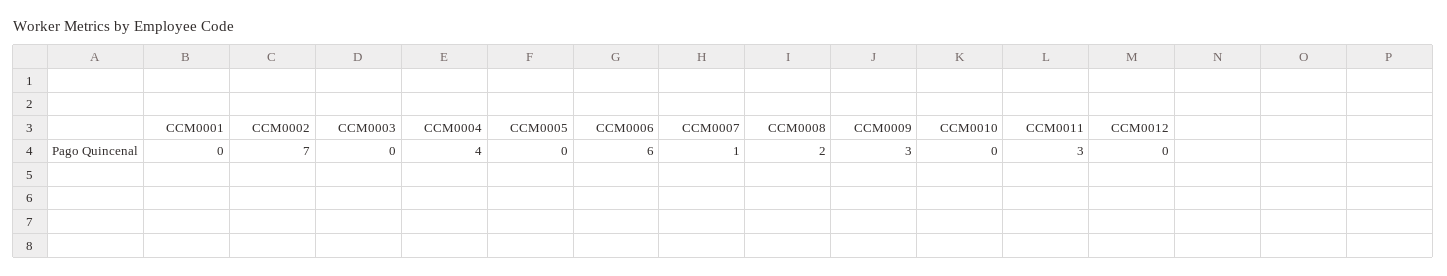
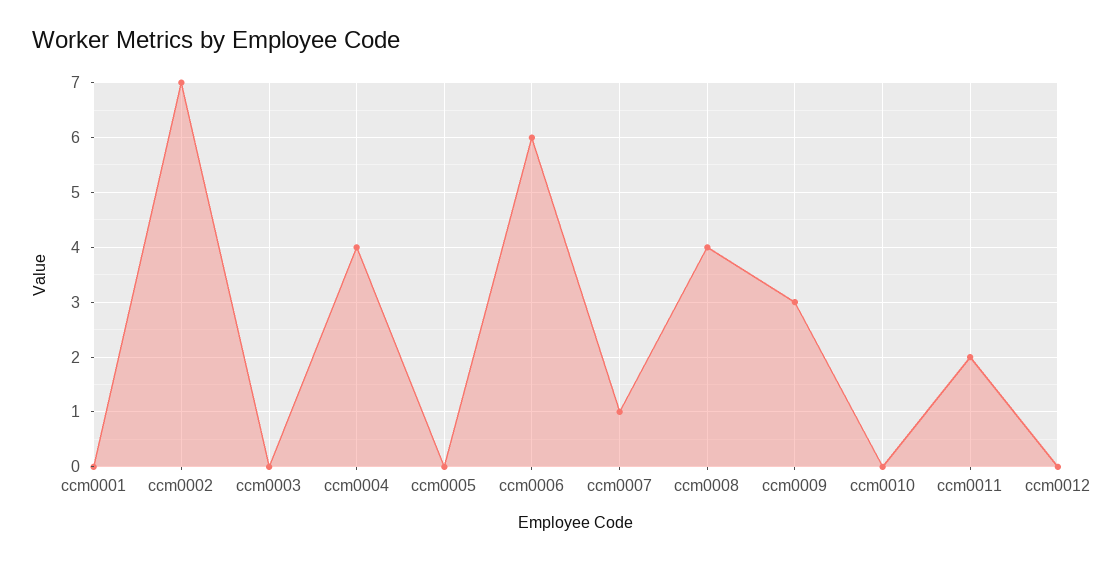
  {
    "CCM0001": 0,
    "CCM0002": 7,
    "CCM0003": 0,
    "CCM0004": 4,
    "CCM0005": 0,
    "CCM0006": 6,
    "CCM0007": 1,
-   "CCM0008": 2,
+   "CCM0008": 4,
    "CCM0009": 3,
    "CCM0010": 0,
-   "CCM0011": 3,
+   "CCM0011": 2,
    "CCM0012": 0
  }

